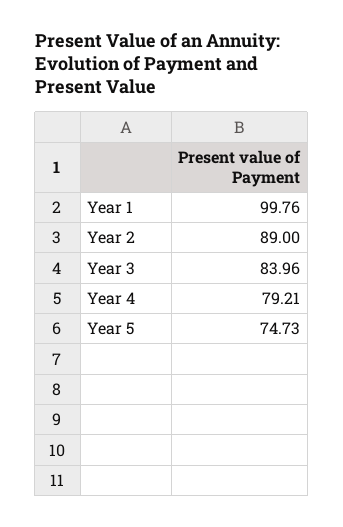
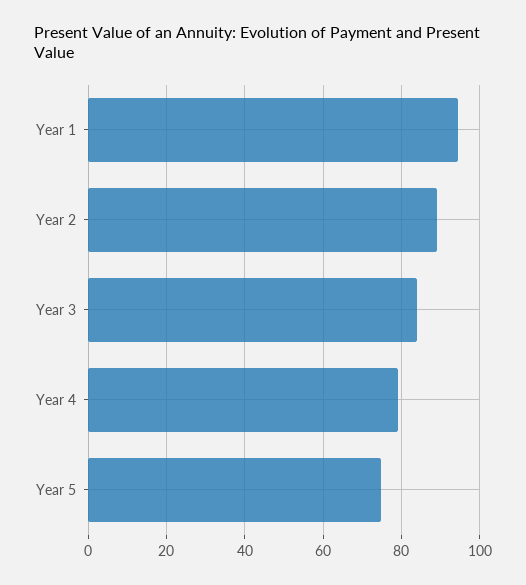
  {
-   "Year 1": 99.76,
+   "Year 1": 94,
    "Year 2": 89,
    "Year 3": 83.96,
    "Year 4": 79.21,
    "Year 5": 74.73
  }

